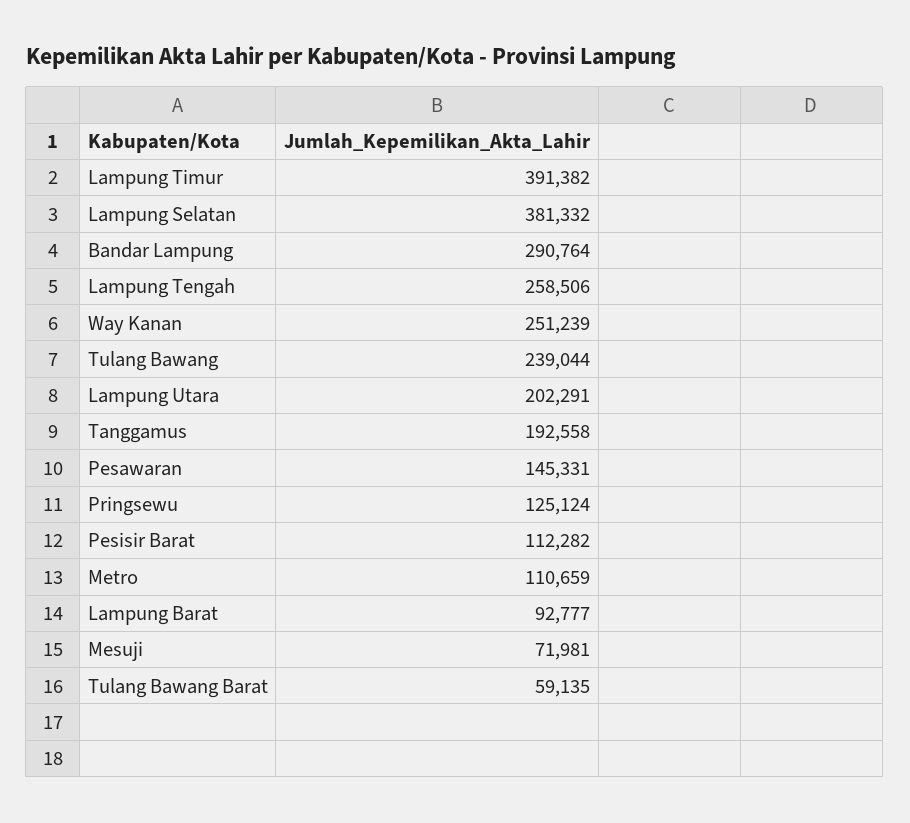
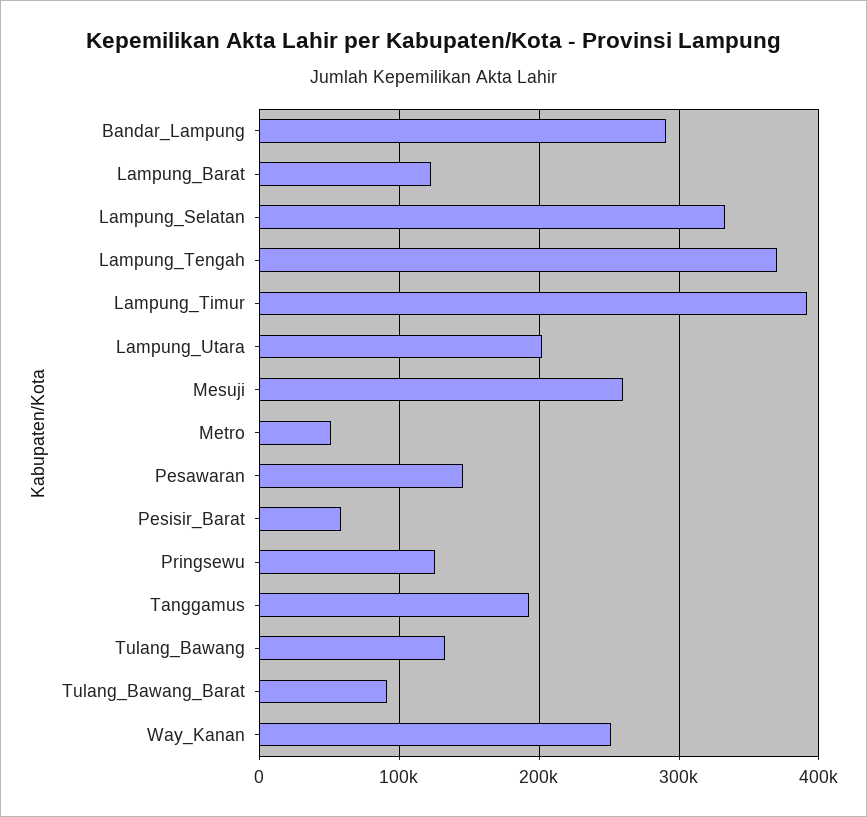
  {
    "Lampung Timur": 391382,
-   "Lampung Selatan": 381332,
+   "Lampung Selatan": 330000,
    "Bandar Lampung": 290764,
-   "Lampung Tengah": 258506,
+   "Lampung Tengah": 370000,
    "Way Kanan": 251239,
-   "Tulang Bawang": 239044,
+   "Tulang Bawang": 130000,
    "Lampung Utara": 202291,
    "Tanggamus": 192558,
    "Pesawaran": 145331,
    "Pringsewu": 125124,
-   "Pesisir Barat": 112282,
+   "Pesisir Barat": 60000,
-   "Metro": 110659,
+   "Metro": 50000,
-   "Lampung Barat": 92777,
+   "Lampung Barat": 120000,
-   "Mesuji": 71981,
+   "Mesuji": 260000,
-   "Tulang Bawang Barat": 59135
+   "Tulang Bawang Barat": 90000
  }

